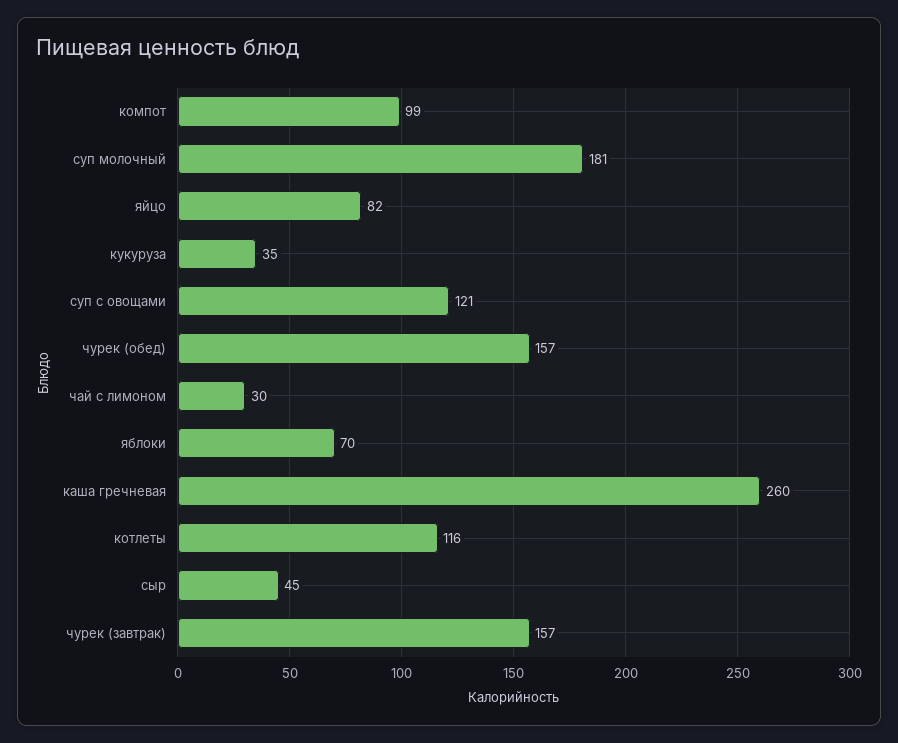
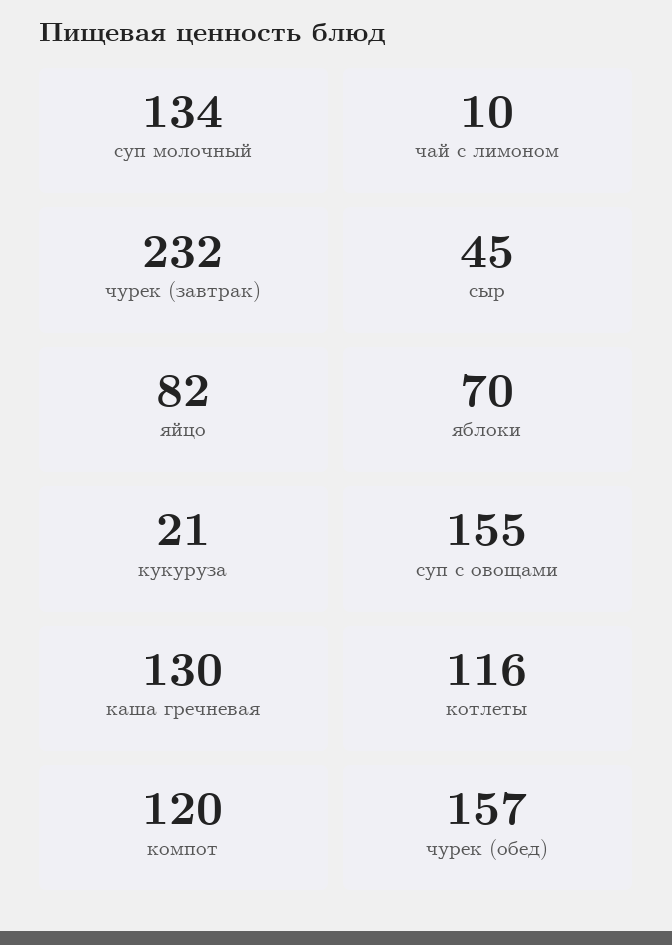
  {
-   "компот": 99,
+   "компот": 120,
-   "суп молочный": 181,
+   "суп молочный": 134,
    "яйцо": 82,
-   "кукуруза": 35,
+   "кукуруза": 21,
-   "суп с овощами": 121,
+   "суп с овощами": 155,
    "чурек (обед)": 157,
-   "чай с лимоном": 30,
+   "чай с лимоном": 10,
    "яблоки": 70,
-   "каша гречневая": 260,
+   "каша гречневая": 130,
    "котлеты": 116,
    "сыр": 45,
-   "чурек (завтрак)": 157
+   "чурек (завтрак)": 232
  }

